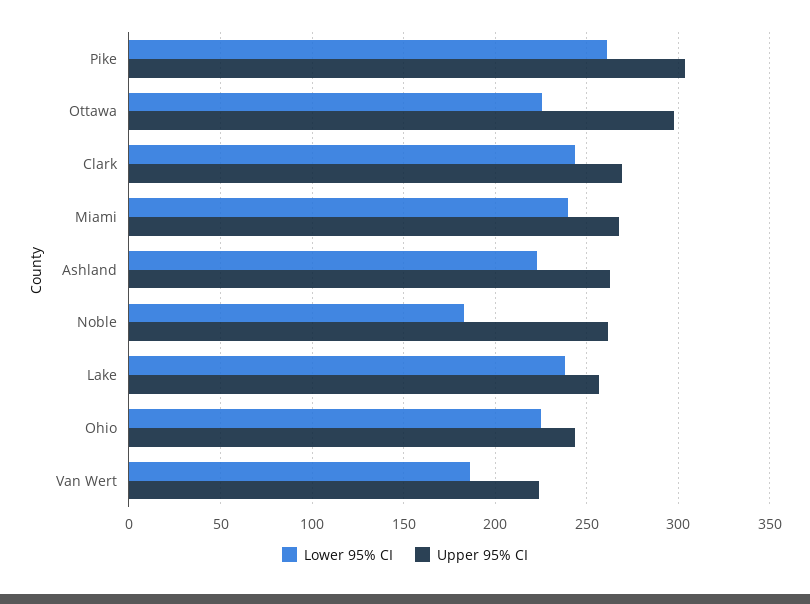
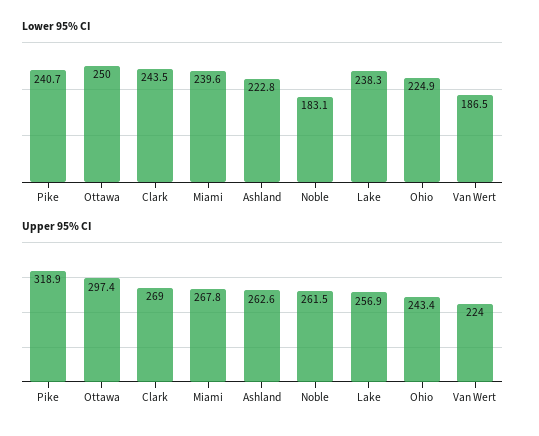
  {
    "Lower 95% CI": {
-     "Pike": 260,
+     "Pike": 240.7,
-     "Ottawa": 225,
+     "Ottawa": 250,
      "Clark": 243.5,
      "Miami": 239.6,
      "Ashland": 222.8,
      "Noble": 183.1,
      "Lake": 238.3,
      "Ohio": 224.9,
      "Van Wert": 186.5
    },
    "Upper 95% CI": {
-     "Pike": 305,
+     "Pike": 318.9,
      "Ottawa": 297.4,
      "Clark": 269,
      "Miami": 267.8,
      "Ashland": 262.6,
      "Noble": 261.5,
      "Lake": 256.9,
      "Ohio": 243.4,
      "Van Wert": 224
    }
  }

